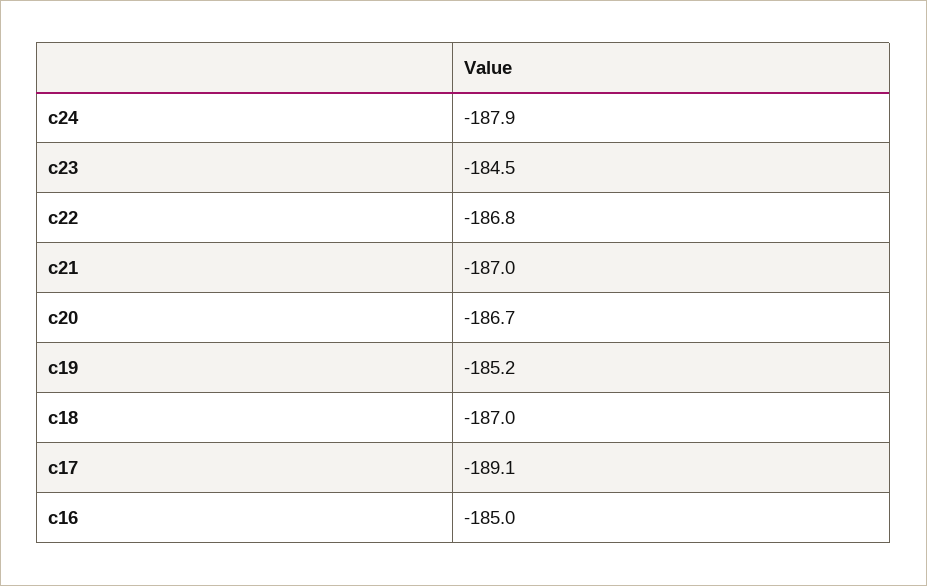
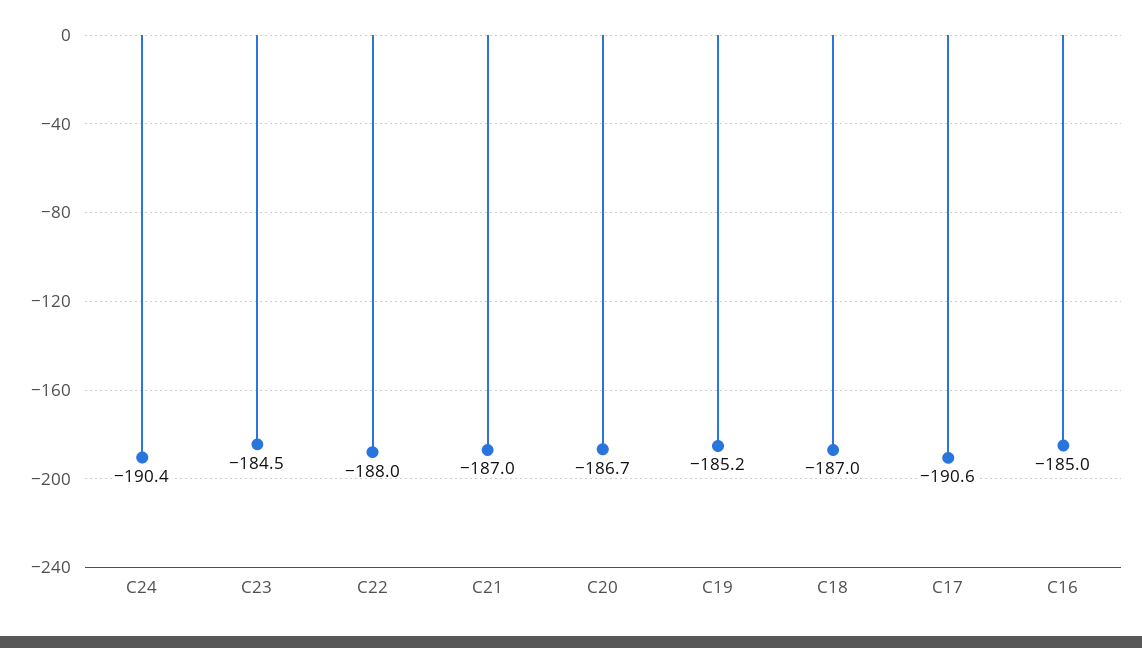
  {
-   "c24": -187.9,
+   "c24": -190.4,
    "c23": -184.5,
-   "c22": -186.8,
+   "c22": -188,
    "c21": -187,
    "c20": -186.7,
    "c19": -185.2,
    "c18": -187,
-   "c17": -189.1,
+   "c17": -190.6,
    "c16": -185
  }

